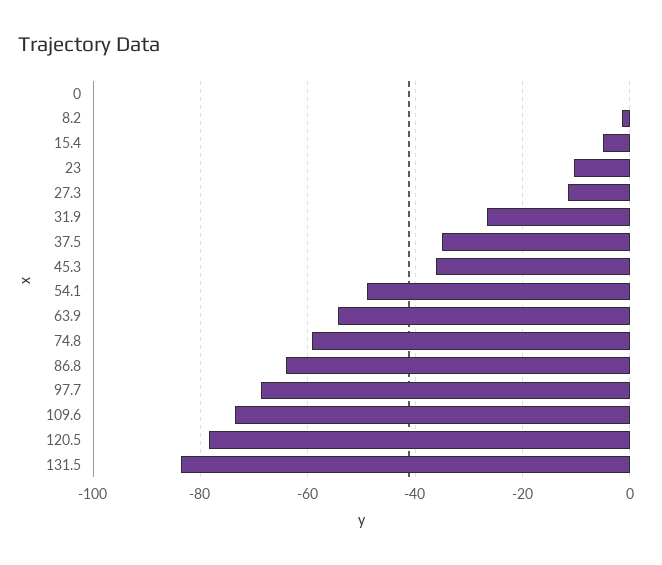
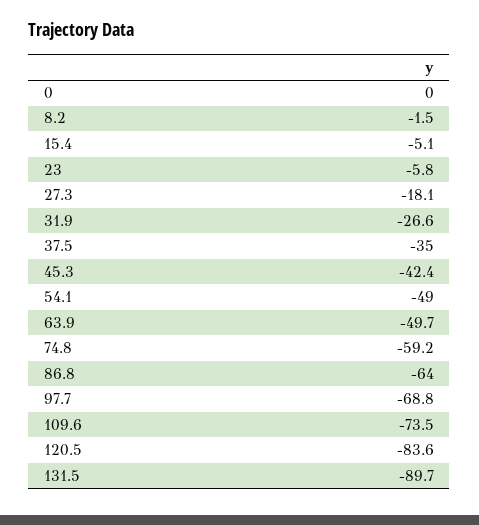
  {
    "0": 0,
    "8.2": -1.5,
    "15.4": -5.1,
-   "23": -10,
+   "23": -5.8,
-   "27.3": -12,
+   "27.3": -18.1,
    "31.9": -26.6,
    "37.5": -35,
-   "45.3": -36,
+   "45.3": -42.4,
    "54.1": -49,
-   "63.9": -54,
+   "63.9": -49.7,
    "74.8": -59.2,
    "86.8": -64,
    "97.7": -68.8,
    "109.6": -73.5,
-   "120.5": -78,
+   "120.5": -83.6,
-   "131.5": -84
+   "131.5": -89.7
  }

